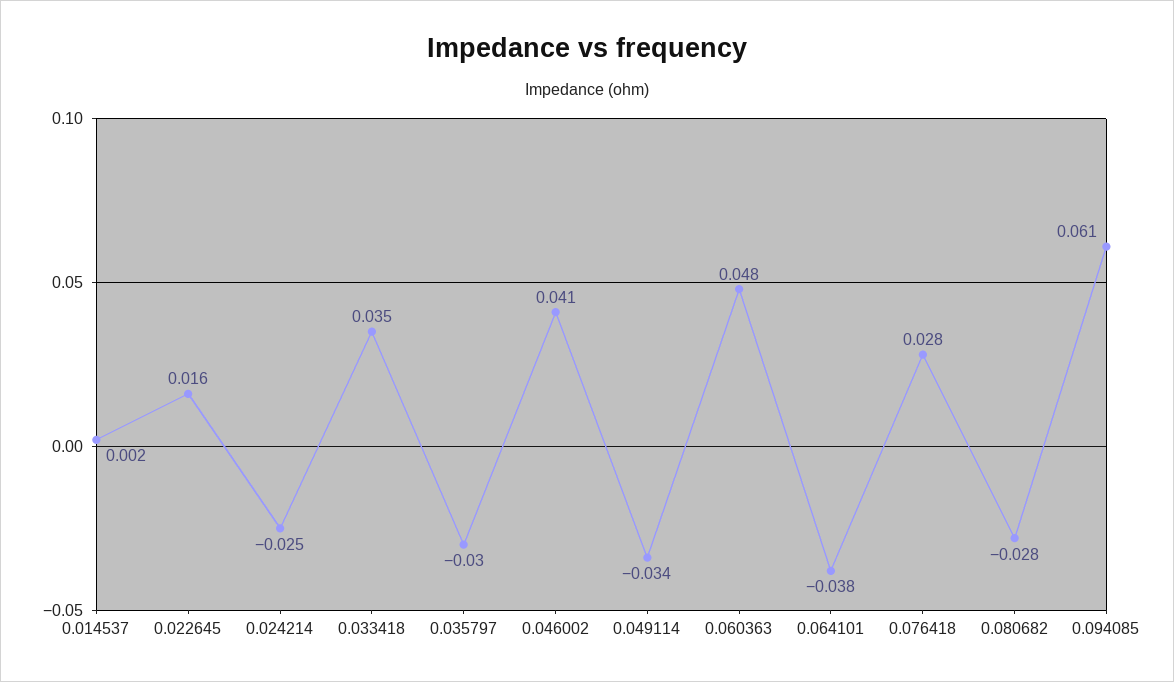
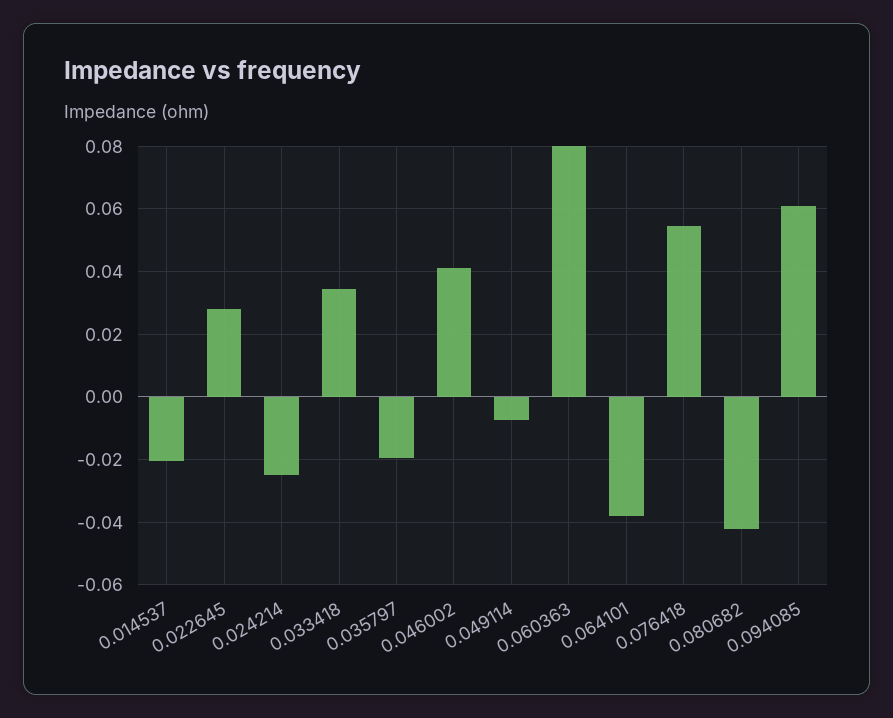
  {
-   "0.014537": 0.002,
+   "0.014537": -0.02,
-   "0.022645": 0.016,
+   "0.022645": 0.028,
    "0.024214": -0.025,
    "0.033418": 0.035,
-   "0.035797": -0.03,
+   "0.035797": -0.02,
    "0.046002": 0.041,
-   "0.049114": -0.034,
+   "0.049114": -0.008,
-   "0.060363": 0.048,
+   "0.060363": 0.08,
    "0.064101": -0.038,
-   "0.076418": 0.028,
+   "0.076418": 0.054,
-   "0.080682": -0.028,
+   "0.080682": -0.042,
    "0.094085": 0.061
  }

